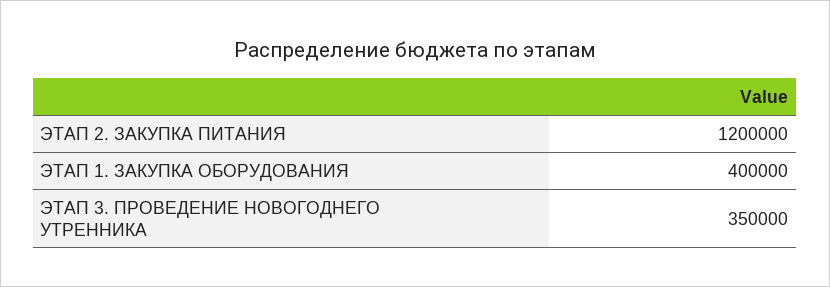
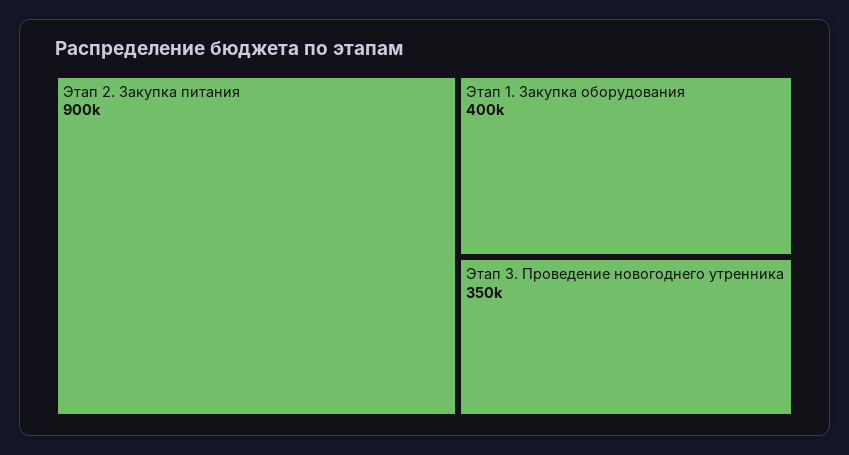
  {
-   "ЭТАП 2. ЗАКУПКА ПИТАНИЯ": 1200000,
+   "ЭТАП 2. ЗАКУПКА ПИТАНИЯ": 900000,
    "ЭТАП 1. ЗАКУПКА ОБОРУДОВАНИЯ": 400000,
    "ЭТАП 3. ПРОВЕДЕНИЕ НОВОГОДНЕГО УТРЕННИКА": 350000
  }

